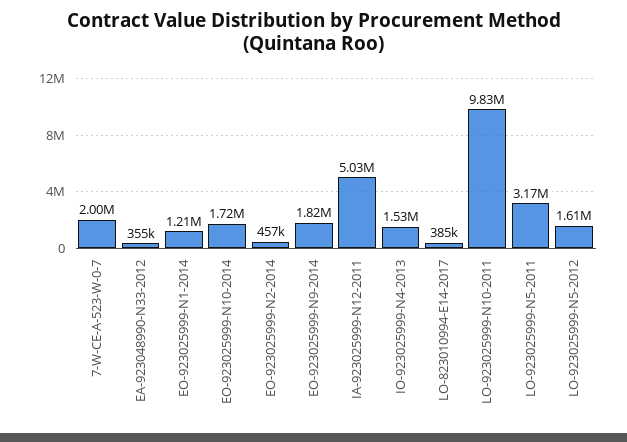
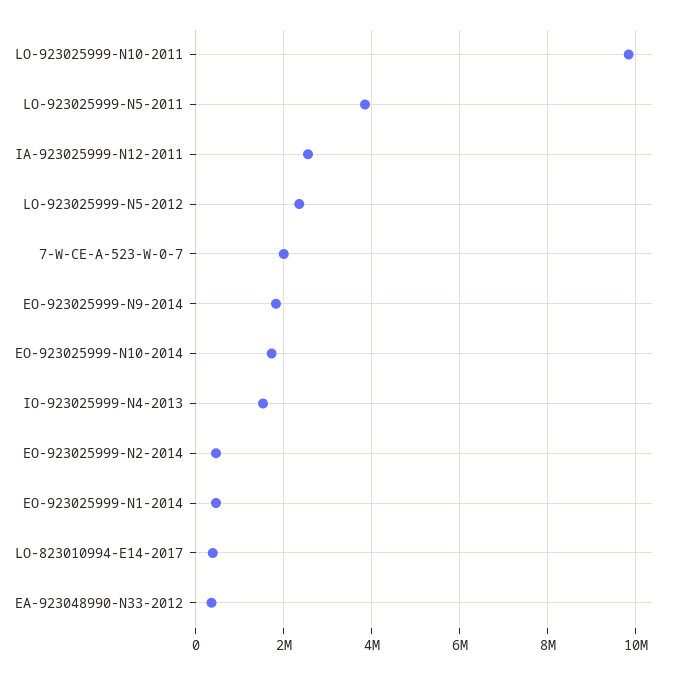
  {
    "7-W-CE-A-523-W-0-7": 2000000,
    "EA-923048990-N33-2012": 355000,
-   "EO-923025999-N1-2014": 1210000,
+   "EO-923025999-N1-2014": 400000,
    "EO-923025999-N10-2014": 1720000,
    "EO-923025999-N2-2014": 457000,
    "EO-923025999-N9-2014": 1820000,
-   "IA-923025999-N12-2011": 5030000,
+   "IA-923025999-N12-2011": 2600000,
    "IO-923025999-N4-2013": 1530000,
    "LO-823010994-E14-2017": 385000,
    "LO-923025999-N10-2011": 9830000,
-   "LO-923025999-N5-2011": 3170000,
+   "LO-923025999-N5-2011": 3800000,
-   "LO-923025999-N5-2012": 1610000
+   "LO-923025999-N5-2012": 2400000
  }

